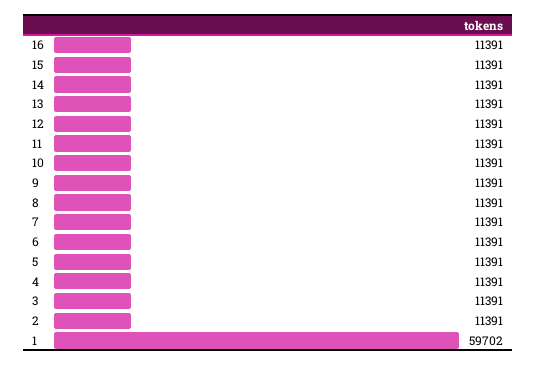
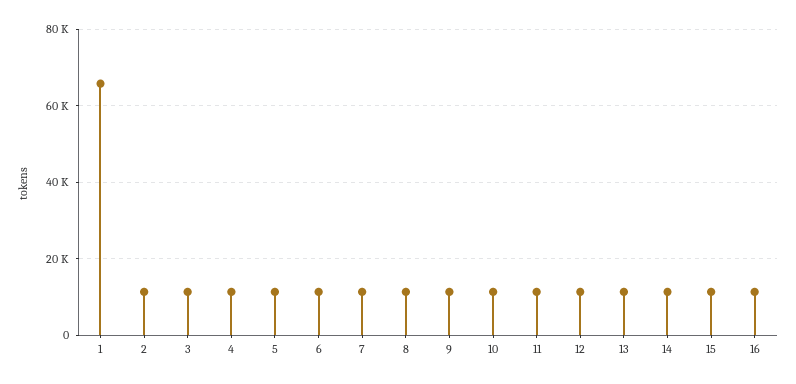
  {
    "16": 11391,
    "15": 11391,
    "14": 11391,
    "13": 11391,
    "12": 11391,
    "11": 11391,
    "10": 11391,
    "9": 11391,
    "8": 11391,
    "7": 11391,
    "6": 11391,
    "5": 11391,
    "4": 11391,
    "3": 11391,
    "2": 11391,
-   "1": 59702
+   "1": 66000
  }

